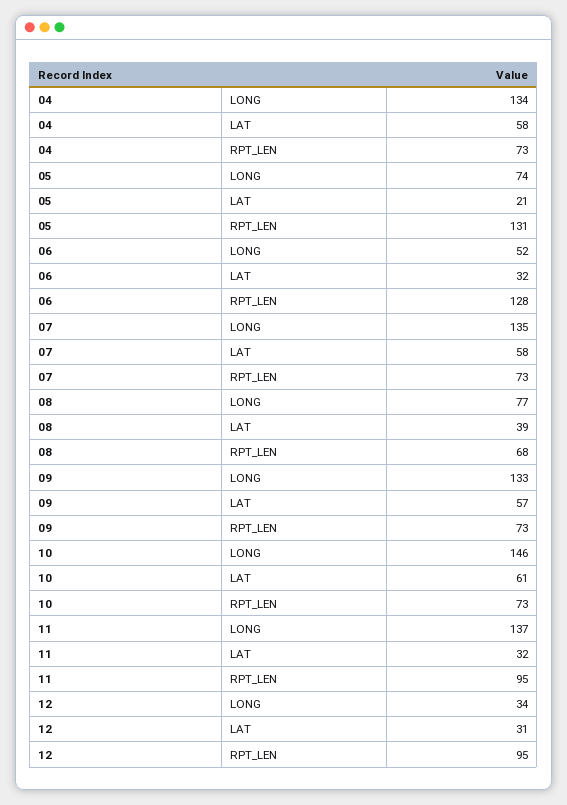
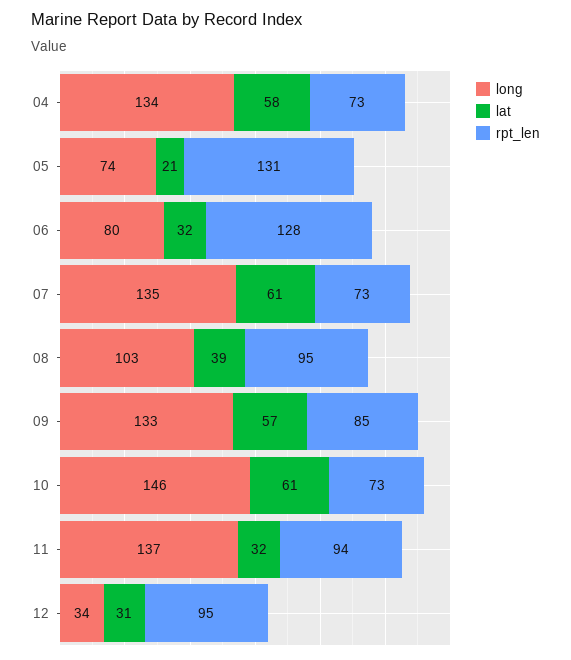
  {
    "LONG": {
      "04": 134,
      "05": 74,
-     "06": 52,
+     "06": 80,
      "07": 135,
-     "08": 77,
+     "08": 103,
      "09": 133,
      "10": 146,
      "11": 137,
      "12": 34
    },
    "LAT": {
      "04": 58,
      "05": 21,
      "06": 32,
-     "07": 58,
+     "07": 61,
      "08": 39,
      "09": 57,
      "10": 61,
      "11": 32,
      "12": 31
    },
    "RPT_LEN": {
      "04": 73,
      "05": 131,
      "06": 128,
      "07": 73,
-     "08": 68,
+     "08": 95,
-     "09": 73,
+     "09": 85,
      "10": 73,
-     "11": 95,
+     "11": 94,
      "12": 95
    }
  }

